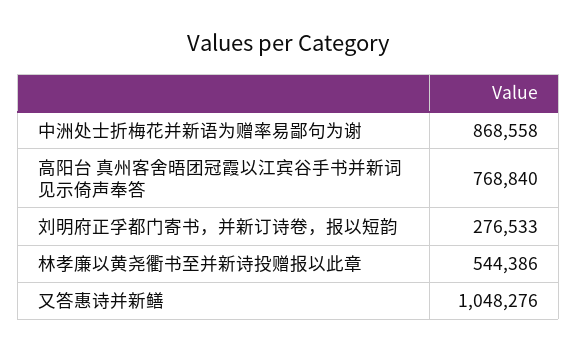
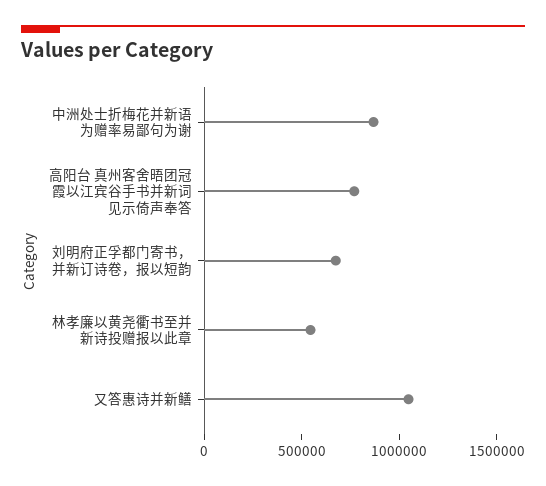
  {
    "中洲处士折梅花并新语为赠率易鄙句为谢": 868558,
    "高阳台 真州客舍晤团冠霞以江宾谷手书并新词见示倚声奉答": 768840,
-   "刘明府正孚都门寄书，并新订诗卷，报以短韵": 276533,
+   "刘明府正孚都门寄书，并新订诗卷，报以短韵": 700000,
    "林孝廉以黄尧衢书至并新诗投赠报以此章": 544386,
    "又答惠诗并新鳝": 1048276
  }

